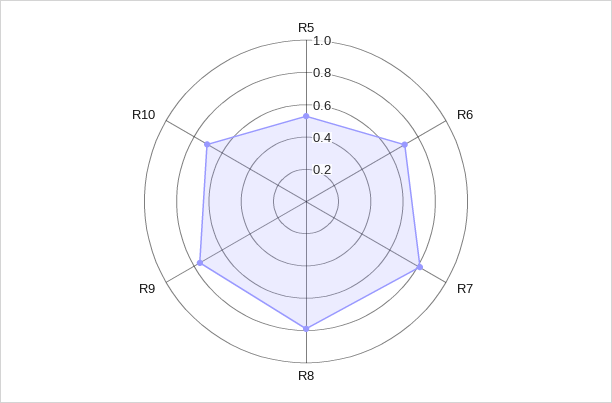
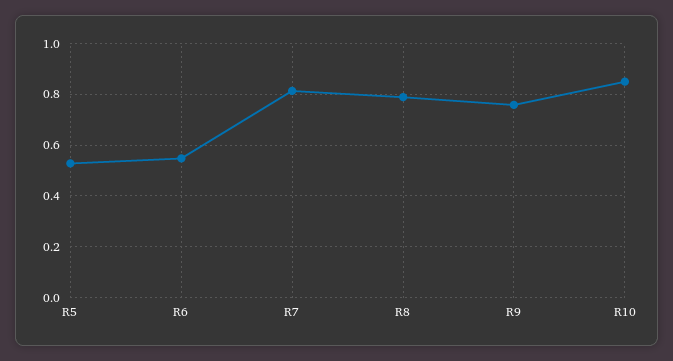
  {
    "R5": 0.525,
-   "R6": 0.7,
+   "R6": 0.55,
    "R7": 0.825,
    "R8": 0.8,
    "R9": 0.75,
-   "R10": 0.7
+   "R10": 0.85
  }

